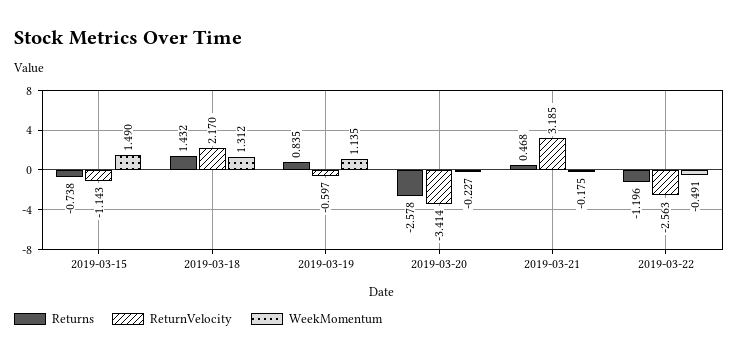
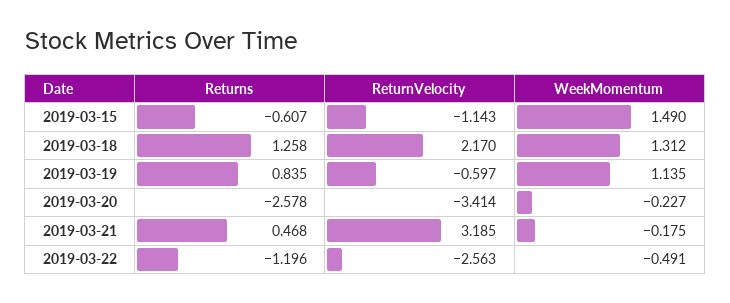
  {
    "Returns": {
-     "2019-03-15": -0.738,
+     "2019-03-15": -0.607,
-     "2019-03-18": 1.432,
+     "2019-03-18": 1.258,
      "2019-03-19": 0.835,
      "2019-03-20": -2.578,
      "2019-03-21": 0.468,
      "2019-03-22": -1.196
    },
    "ReturnVelocity": {
      "2019-03-15": -1.143,
      "2019-03-18": 2.17,
      "2019-03-19": -0.597,
      "2019-03-20": -3.414,
      "2019-03-21": 3.185,
      "2019-03-22": -2.563
    },
    "WeekMomentum": {
      "2019-03-15": 1.49,
      "2019-03-18": 1.312,
      "2019-03-19": 1.135,
      "2019-03-20": -0.227,
      "2019-03-21": -0.175,
      "2019-03-22": -0.491
    }
  }

